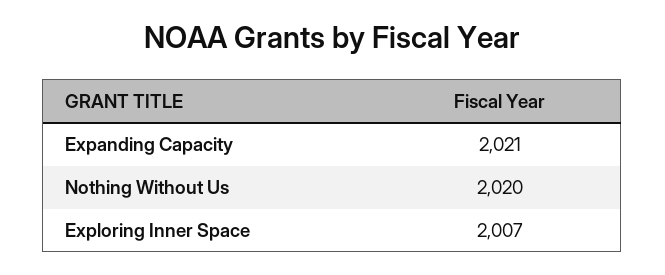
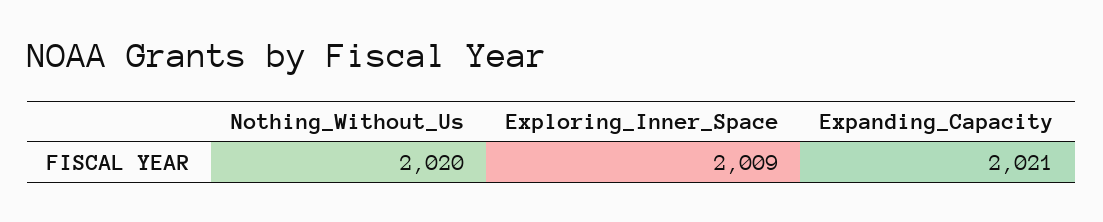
  {
    "Expanding Capacity": 2021,
    "Nothing Without Us": 2020,
-   "Exploring Inner Space": 2007
+   "Exploring Inner Space": 2009
  }

